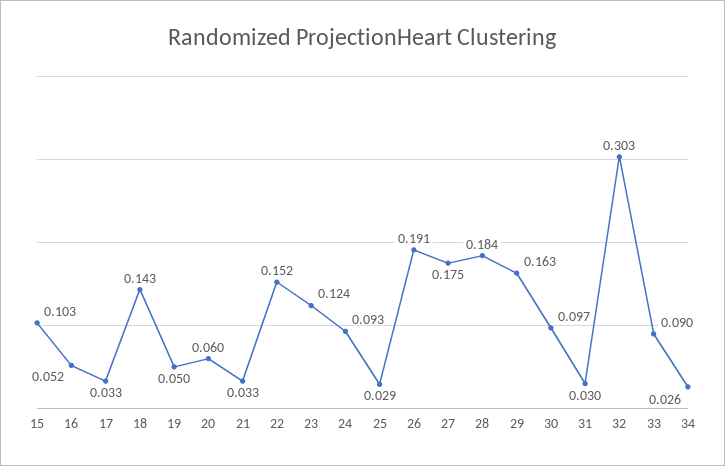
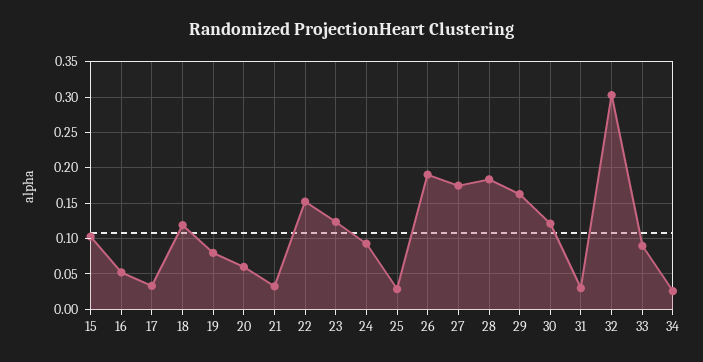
  {
    "15": 0.103,
    "16": 0.052,
    "17": 0.033,
-   "18": 0.143,
+   "18": 0.12,
-   "19": 0.05,
+   "19": 0.08,
    "20": 0.06,
    "21": 0.033,
    "22": 0.152,
    "23": 0.124,
    "24": 0.093,
    "25": 0.029,
    "26": 0.191,
    "27": 0.175,
    "28": 0.184,
    "29": 0.163,
-   "30": 0.097,
+   "30": 0.12,
    "31": 0.03,
    "32": 0.303,
    "33": 0.09,
    "34": 0.026
  }

